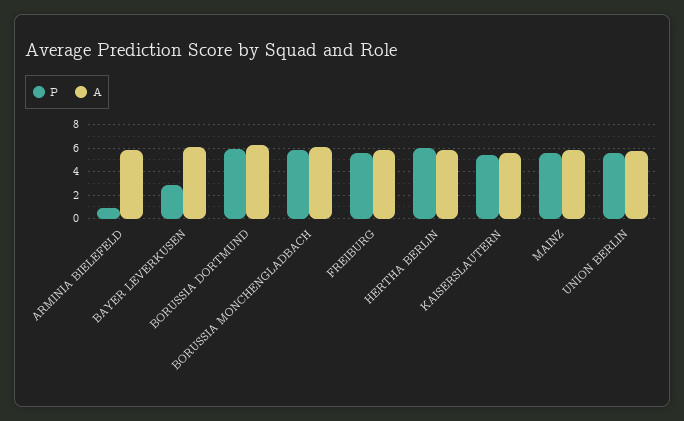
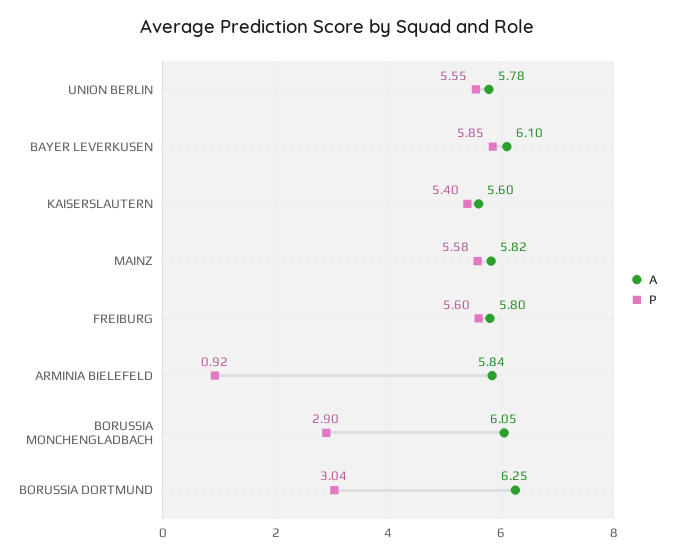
  {
    "P": {
      "ARMINIA BIELEFELD": 0.92,
-     "BAYER LEVERKUSEN": 3,
+     "BAYER LEVERKUSEN": 5.85,
-     "BORUSSIA DORTMUND": 6,
+     "BORUSSIA DORTMUND": 3.04,
-     "BORUSSIA MONCHENGLADBACH": 6,
+     "BORUSSIA MONCHENGLADBACH": 2.9,
      "FREIBURG": 5.6,
-     "HERTHA BERLIN": 6,
      "KAISERSLAUTERN": 5.4,
      "MAINZ": 5.58,
      "UNION BERLIN": 5.55
    },
    "A": {
      "ARMINIA BIELEFELD": 5.84,
      "BAYER LEVERKUSEN": 6.1,
      "BORUSSIA DORTMUND": 6.25,
      "BORUSSIA MONCHENGLADBACH": 6.05,
      "FREIBURG": 5.8,
-     "HERTHA BERLIN": 6,
      "KAISERSLAUTERN": 5.6,
      "MAINZ": 5.82,
      "UNION BERLIN": 5.78
    }
  }

